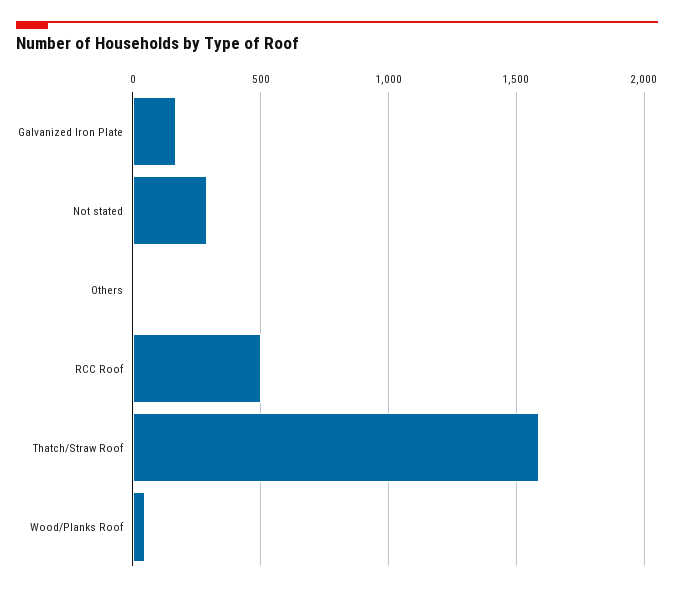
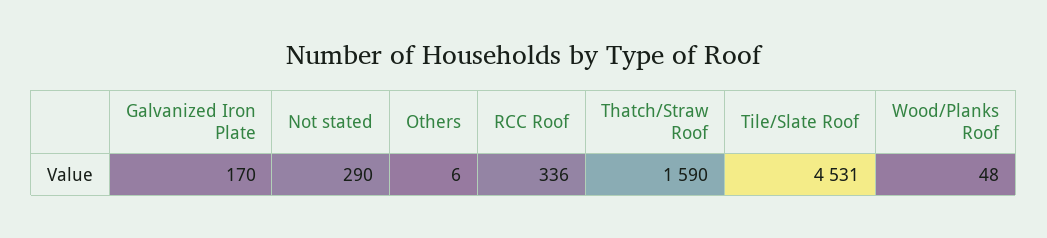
  {
    "Galvanized Iron Plate": 170,
    "Not stated": 290,
    "Others": 6,
-   "RCC Roof": 500,
+   "RCC Roof": 336,
    "Thatch/Straw Roof": 1590,
-   "Wood/Planks Roof": 48
+   "Wood/Planks Roof": 48,
+   "Tile/Slate Roof": 4531
  }

